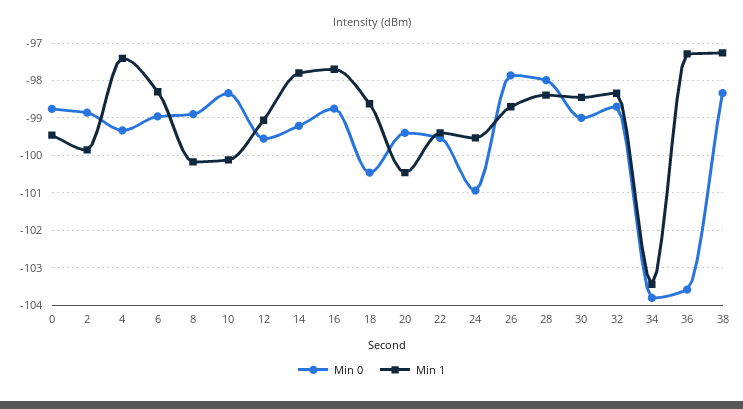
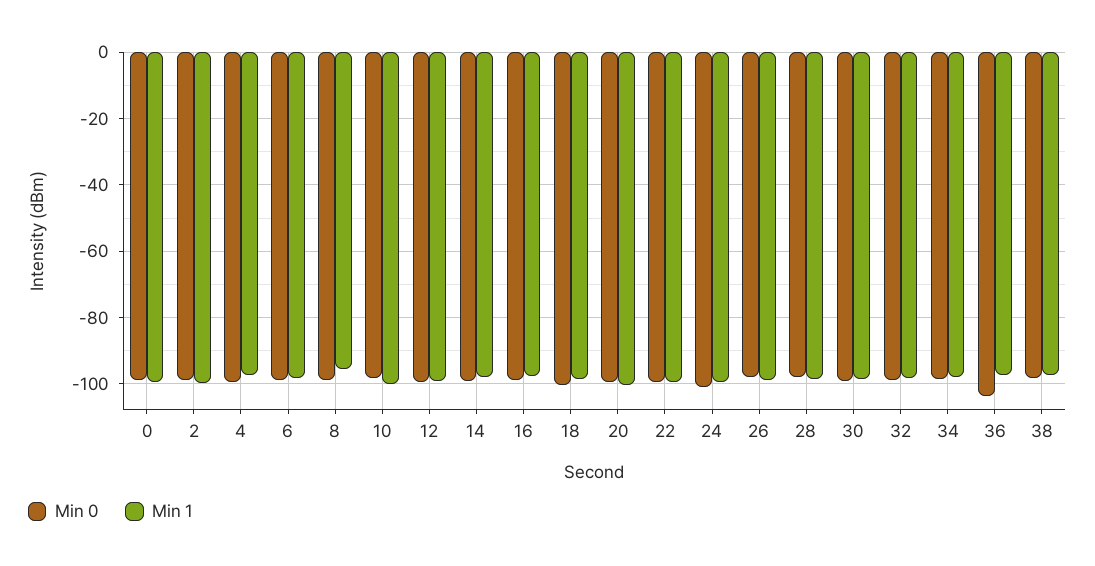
  {
    "Min 0": {
      "0": -98.8,
      "2": -98.8,
      "4": -99.4,
      "6": -99,
      "8": -99,
      "10": -98.4,
      "12": -99.6,
      "14": -99.2,
      "16": -98.8,
      "18": -100.4,
      "20": -99.4,
      "22": -99.6,
      "24": -101,
      "26": -97.8,
      "28": -98,
      "30": -99,
      "32": -98.8,
-     "34": -103.8,
+     "34": -98,
      "36": -103.6,
      "38": -98.4
    },
    "Min 1": {
      "0": -99.4,
      "2": -99.8,
      "4": -97.4,
      "6": -98.4,
-     "8": -100.2,
+     "8": -96,
      "10": -100.2,
      "12": -99,
      "14": -97.8,
      "16": -97.8,
      "18": -98.6,
      "20": -100.4,
      "22": -99.4,
      "24": -99.6,
      "26": -98.8,
      "28": -98.4,
      "30": -98.4,
      "32": -98.4,
-     "34": -103.4,
+     "34": -98,
      "36": -97.2,
      "38": -97.2
    }
  }

